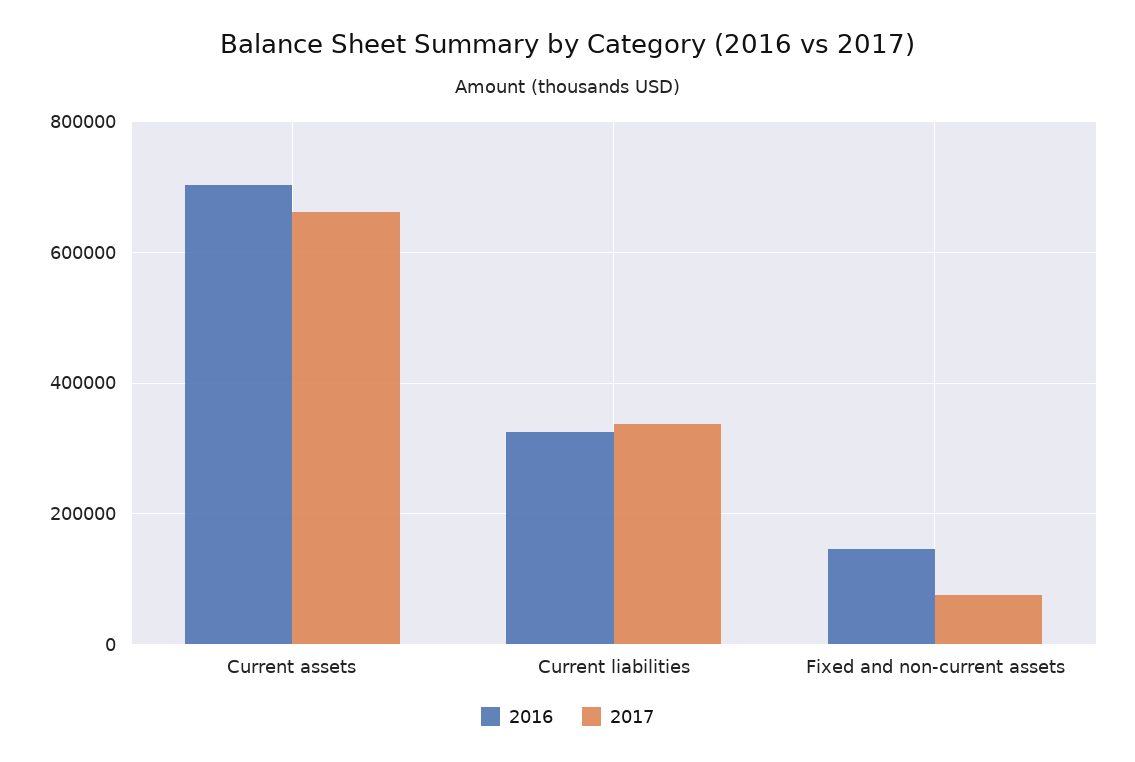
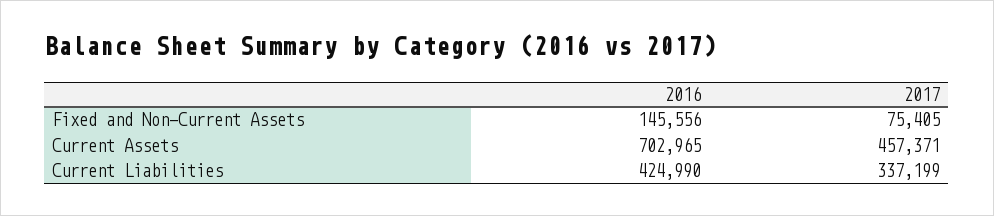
  {
    "2016": {
      "Current assets": 702965,
-     "Current liabilities": 320000,
+     "Current liabilities": 424990,
      "Fixed and non-current assets": 145556
    },
    "2017": {
-     "Current assets": 660000,
+     "Current assets": 457371,
      "Current liabilities": 337199,
      "Fixed and non-current assets": 75405
    }
  }

